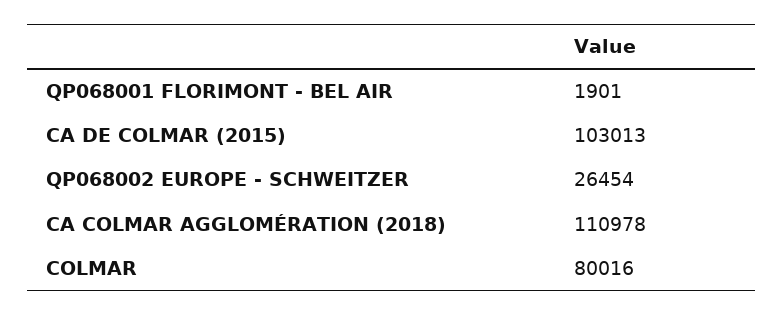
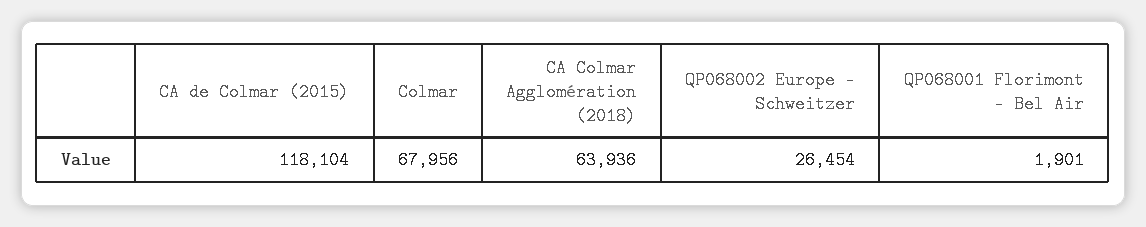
  {
    "QP068001 FLORIMONT - BEL AIR": 1901,
-   "CA DE COLMAR (2015)": 103013,
+   "CA DE COLMAR (2015)": 118104,
    "QP068002 EUROPE - SCHWEITZER": 26454,
-   "CA COLMAR AGGLOMÉRATION (2018)": 110978,
+   "CA COLMAR AGGLOMÉRATION (2018)": 63936,
-   "COLMAR": 80016
+   "COLMAR": 67956
  }

